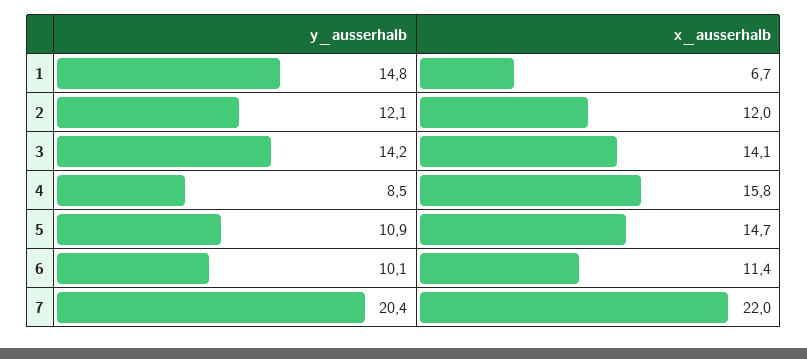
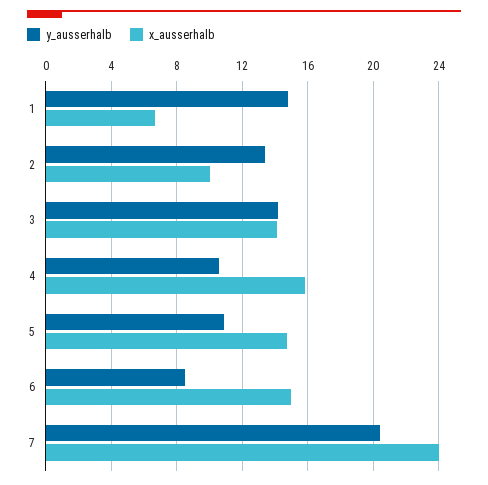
  {
    "y_ausserhalb": {
      "1": 14.8,
-     "2": 12.1,
+     "2": 13.5,
      "3": 14.2,
-     "4": 8.5,
+     "4": 10.5,
      "5": 10.9,
-     "6": 10.1,
+     "6": 8.5,
      "7": 20.4
    },
    "x_ausserhalb": {
      "1": 6.7,
-     "2": 12,
+     "2": 10,
      "3": 14.1,
      "4": 15.8,
      "5": 14.7,
-     "6": 11.4,
+     "6": 15,
-     "7": 22
+     "7": 24
    }
  }

